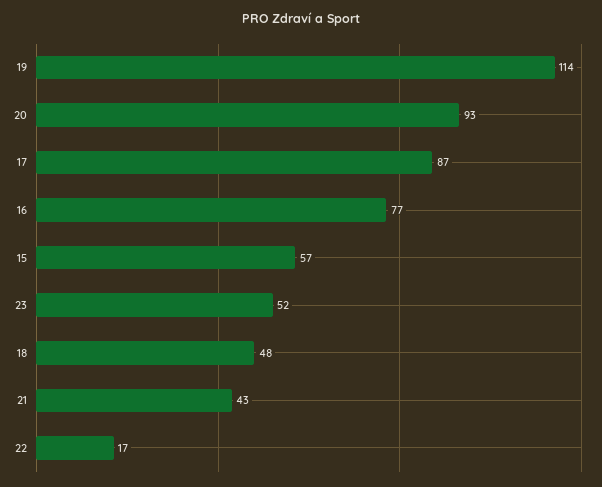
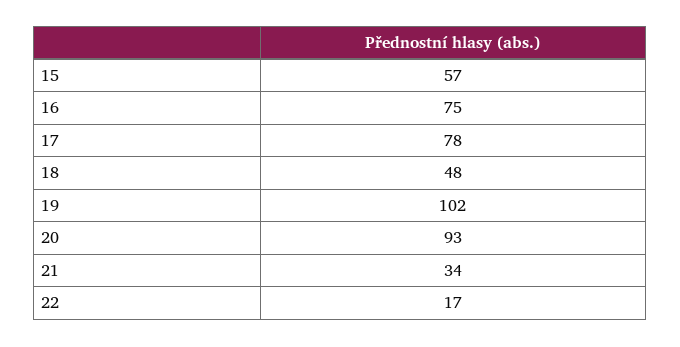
  {
-   "19": 114,
+   "19": 102,
    "20": 93,
-   "17": 87,
+   "17": 78,
-   "16": 77,
+   "16": 75,
    "15": 57,
-   "23": 52,
    "18": 48,
-   "21": 43,
+   "21": 34,
    "22": 17
  }

